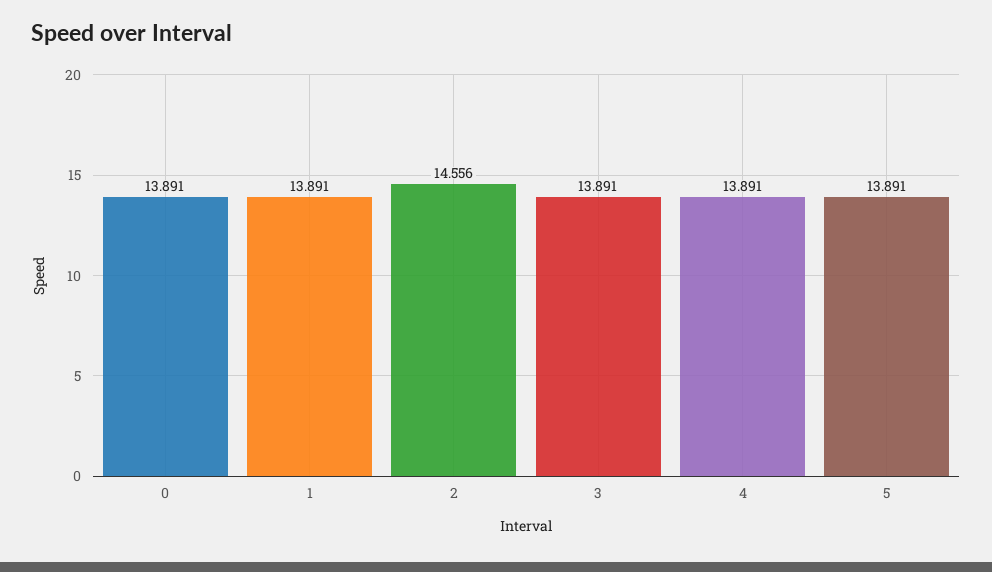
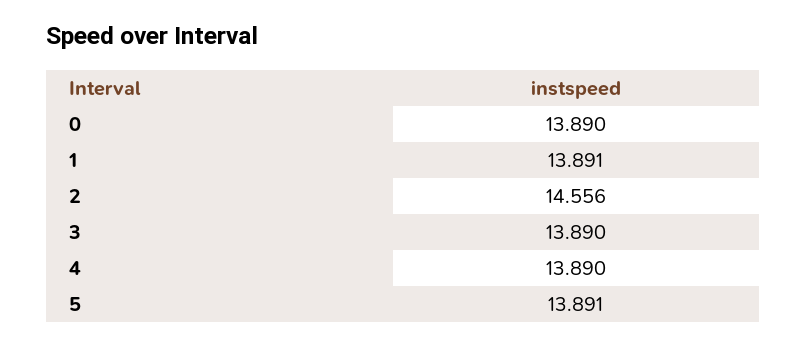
  {
-   "0": 13.891,
+   "0": 13.89,
    "1": 13.891,
    "2": 14.556,
-   "3": 13.891,
+   "3": 13.89,
-   "4": 13.891,
+   "4": 13.89,
    "5": 13.891
  }

